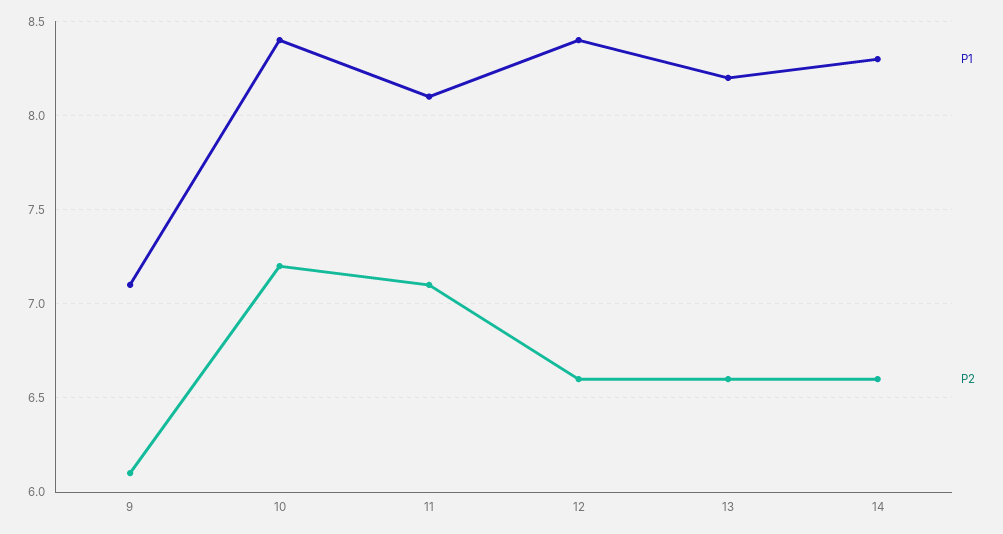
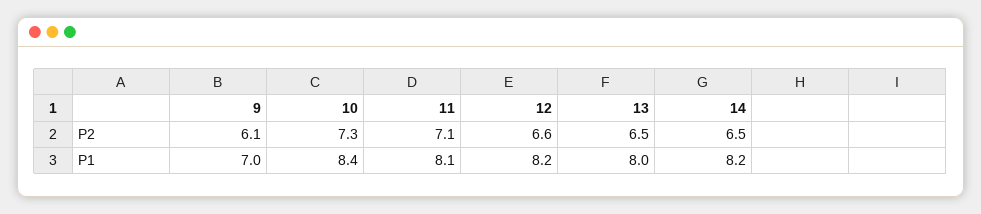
  {
    "P1": {
-     "9": 7.1,
+     "9": 7,
      "10": 8.4,
      "11": 8.1,
-     "12": 8.4,
+     "12": 8.2,
-     "13": 8.2,
+     "13": 8,
-     "14": 8.3
+     "14": 8.2
    },
    "P2": {
      "9": 6.1,
-     "10": 7.2,
+     "10": 7.3,
      "11": 7.1,
      "12": 6.6,
-     "13": 6.6,
+     "13": 6.5,
-     "14": 6.6
+     "14": 6.5
    }
  }

